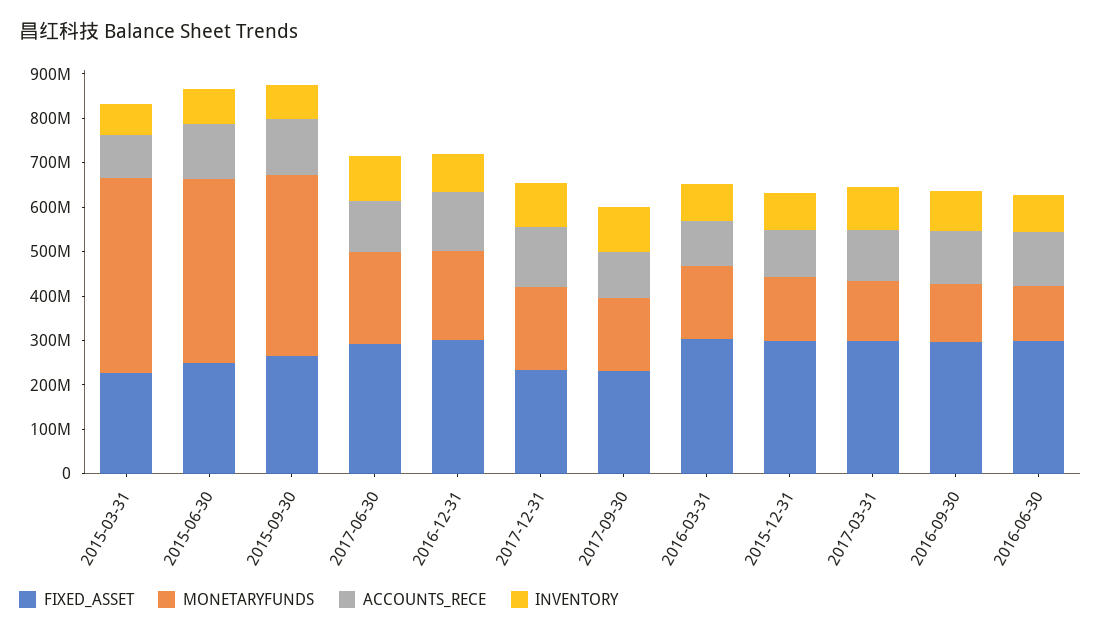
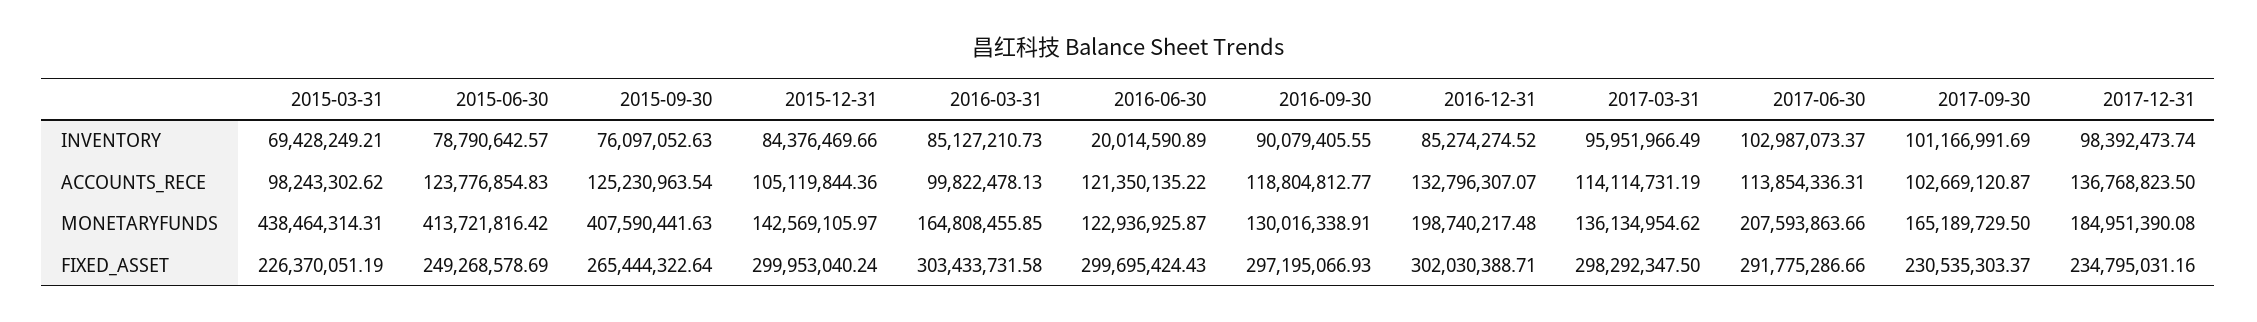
  {
    "FIXED_ASSET": {
      "2015-03-31": 226370051.19,
      "2015-06-30": 249268578.69,
      "2015-09-30": 265444322.64,
      "2017-06-30": 291775286.66,
      "2016-12-31": 302030388.71,
      "2017-12-31": 234795031.16,
      "2017-09-30": 230535303.37,
      "2016-03-31": 303433731.58,
      "2015-12-31": 299953040.24,
      "2017-03-31": 298292347.5,
      "2016-09-30": 297195066.93,
      "2016-06-30": 299695424.43
    },
    "MONETARYFUNDS": {
      "2015-03-31": 438464314.31,
      "2015-06-30": 413721816.42,
      "2015-09-30": 407590441.63,
      "2017-06-30": 207593863.66,
      "2016-12-31": 198740217.48,
      "2017-12-31": 184951390.08,
      "2017-09-30": 165189729.5,
      "2016-03-31": 164808455.85,
      "2015-12-31": 142569105.97,
      "2017-03-31": 136134954.62,
      "2016-09-30": 130016338.91,
      "2016-06-30": 122936925.87
    },
    "ACCOUNTS_RECE": {
      "2015-03-31": 98243302.62,
      "2015-06-30": 123776854.83,
      "2015-09-30": 125230963.54,
      "2017-06-30": 113854336.31,
      "2016-12-31": 132796307.07,
      "2017-12-31": 136768823.5,
      "2017-09-30": 102669120.87,
      "2016-03-31": 99822478.13,
      "2015-12-31": 105119844.36,
      "2017-03-31": 114114731.19,
      "2016-09-30": 118804812.77,
      "2016-06-30": 121350135.22
    },
    "INVENTORY": {
      "2015-03-31": 69428249.21,
      "2015-06-30": 78790642.57,
      "2015-09-30": 76097052.63,
      "2017-06-30": 102987073.37,
      "2016-12-31": 85274274.52,
      "2017-12-31": 98392473.74,
      "2017-09-30": 101166991.69,
      "2016-03-31": 85127210.73,
      "2015-12-31": 84376469.66,
      "2017-03-31": 95951966.49,
      "2016-09-30": 90079405.55,
-     "2016-06-30": 80000000
+     "2016-06-30": 20014590.89
    }
  }

